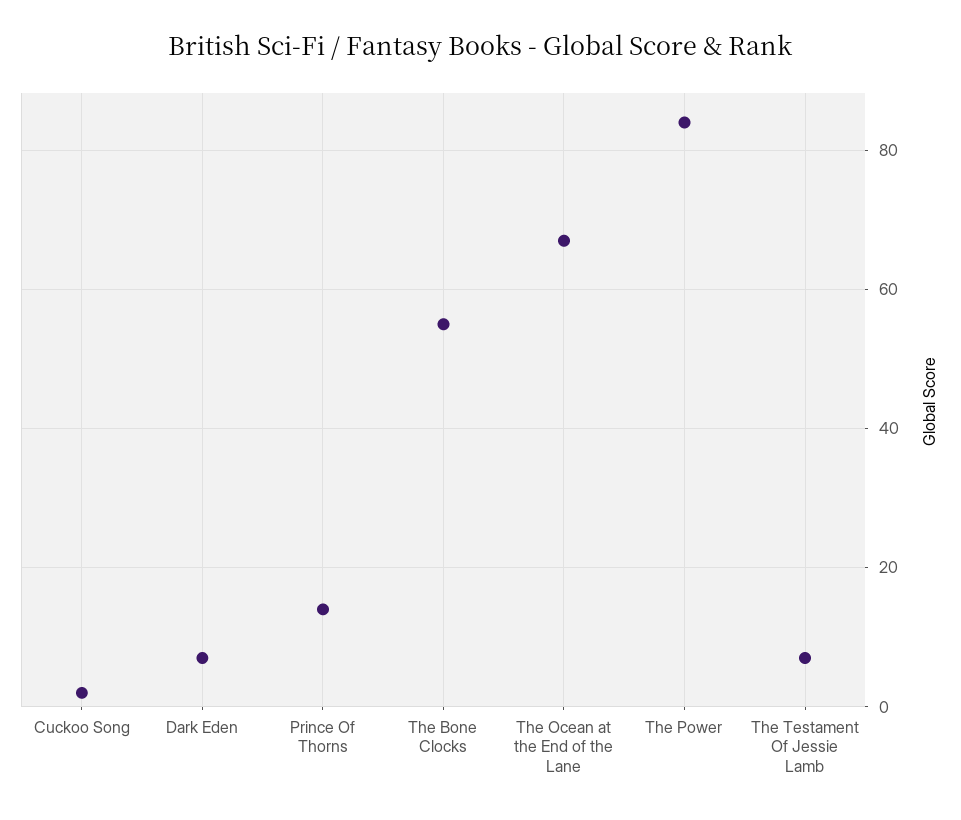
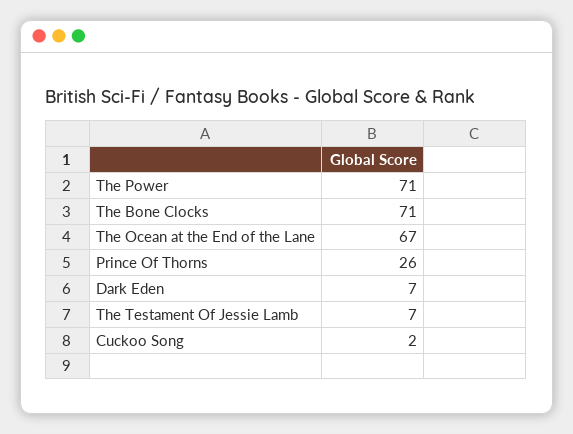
  {
    "Cuckoo Song": 2,
    "Dark Eden": 7,
-   "Prince Of Thorns": 15,
+   "Prince Of Thorns": 26,
-   "The Bone Clocks": 55,
+   "The Bone Clocks": 71,
    "The Ocean at the End of the Lane": 67,
-   "The Power": 85,
+   "The Power": 71,
    "The Testament Of Jessie Lamb": 7
  }

